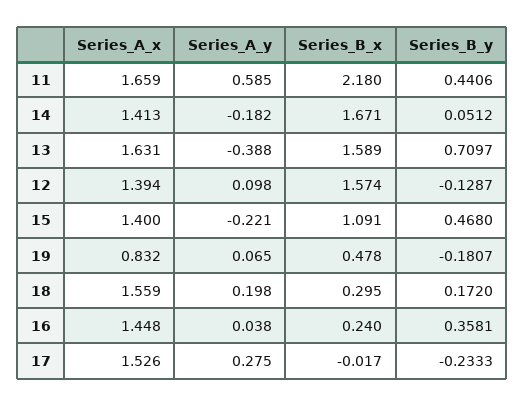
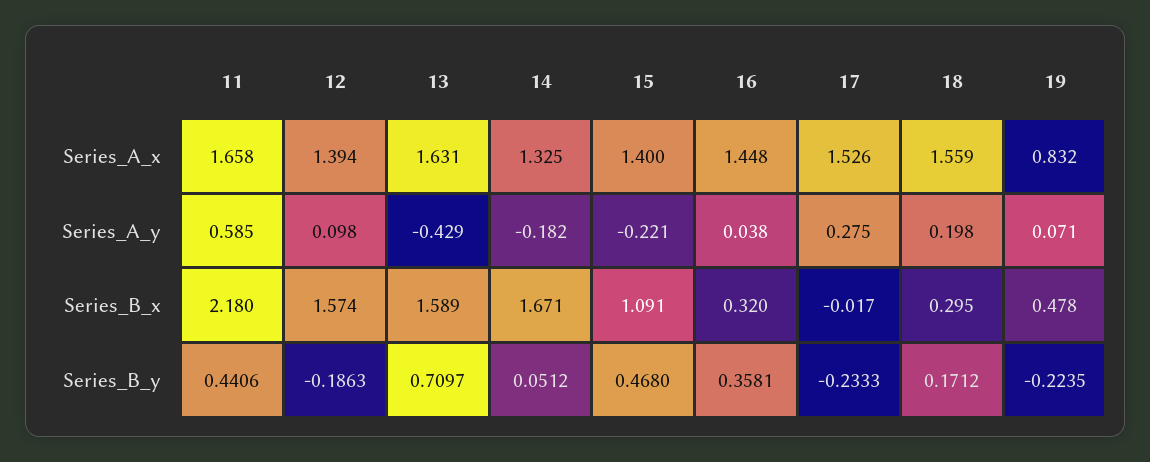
  {
    "Series_A_x": {
-     "11": 1.659,
+     "11": 1.658,
-     "14": 1.413,
+     "14": 1.325,
      "13": 1.631,
      "12": 1.394,
      "15": 1.4,
      "19": 0.832,
      "18": 1.559,
      "16": 1.448,
      "17": 1.526
    },
    "Series_A_y": {
      "11": 0.585,
      "14": -0.182,
-     "13": -0.388,
+     "13": -0.429,
      "12": 0.098,
      "15": -0.221,
-     "19": 0.065,
+     "19": 0.071,
      "18": 0.198,
      "16": 0.038,
      "17": 0.275
    },
    "Series_B_x": {
      "11": 2.18,
      "14": 1.671,
      "13": 1.589,
      "12": 1.574,
      "15": 1.091,
      "19": 0.478,
      "18": 0.295,
-     "16": 0.24,
+     "16": 0.32,
      "17": -0.017
    },
    "Series_B_y": {
      "11": 0.4406,
      "14": 0.0512,
      "13": 0.7097,
-     "12": -0.1287,
+     "12": -0.1863,
      "15": 0.468,
-     "19": -0.1807,
+     "19": -0.2235,
-     "18": 0.172,
+     "18": 0.1712,
      "16": 0.3581,
      "17": -0.2333
    }
  }

